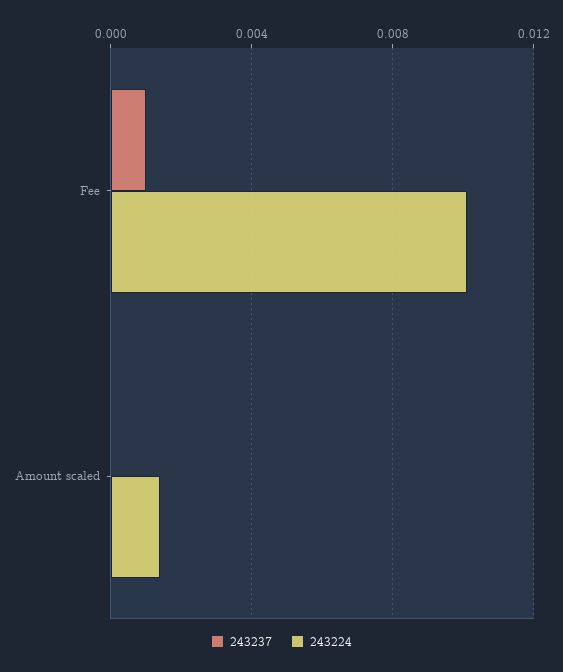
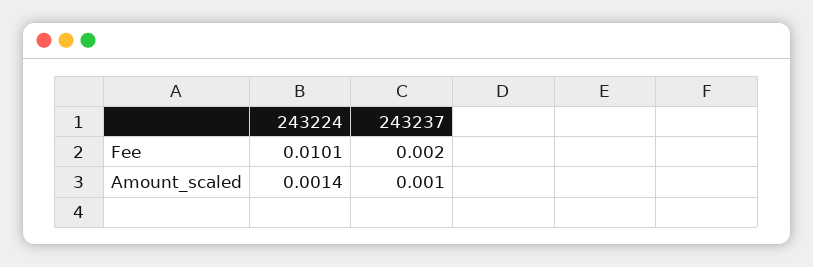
  {
    "243237": {
-     "Fee": 0.001,
+     "Fee": 0.002,
-     "Amount scaled": 0
+     "Amount scaled": 0.001
    },
    "243224": {
      "Fee": 0.0101,
      "Amount scaled": 0.0014
    }
  }

